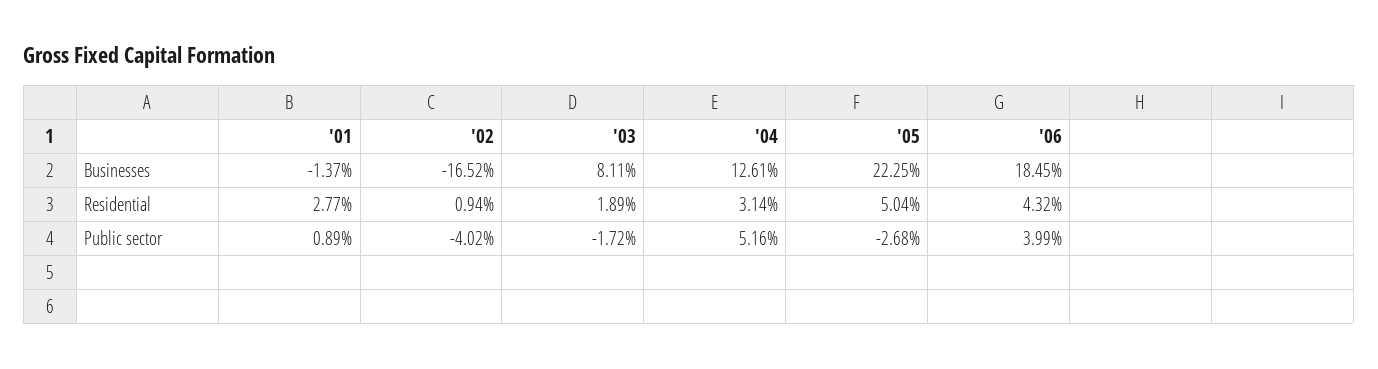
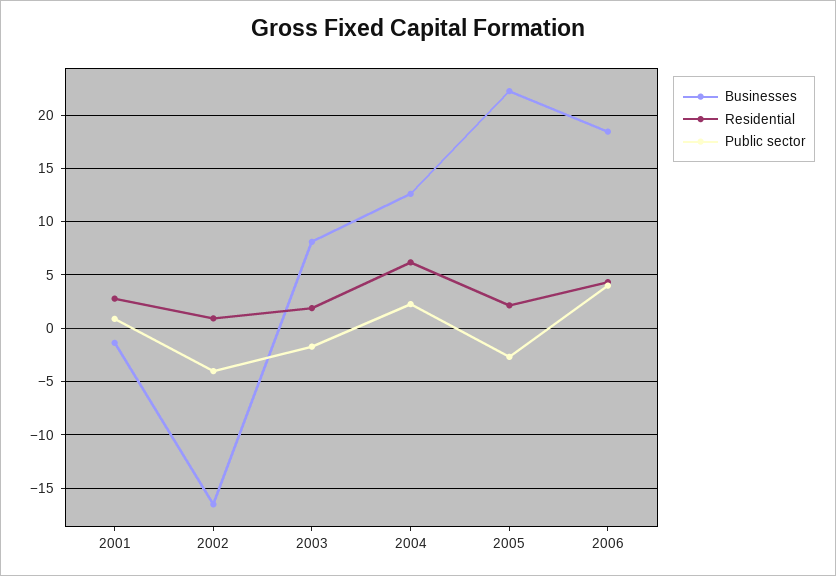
  {
    "Businesses": {
      "'01": -1.37,
      "'02": -16.52,
      "'03": 8.11,
      "'04": 12.61,
      "'05": 22.25,
      "'06": 18.45
    },
    "Residential": {
      "'01": 2.77,
      "'02": 0.94,
      "'03": 1.89,
-     "'04": 3.14,
+     "'04": 6,
-     "'05": 5.04,
+     "'05": 2,
      "'06": 4.32
    },
    "Public sector": {
      "'01": 0.89,
      "'02": -4.02,
      "'03": -1.72,
-     "'04": 5.16,
+     "'04": 2,
      "'05": -2.68,
      "'06": 3.99
    }
  }

